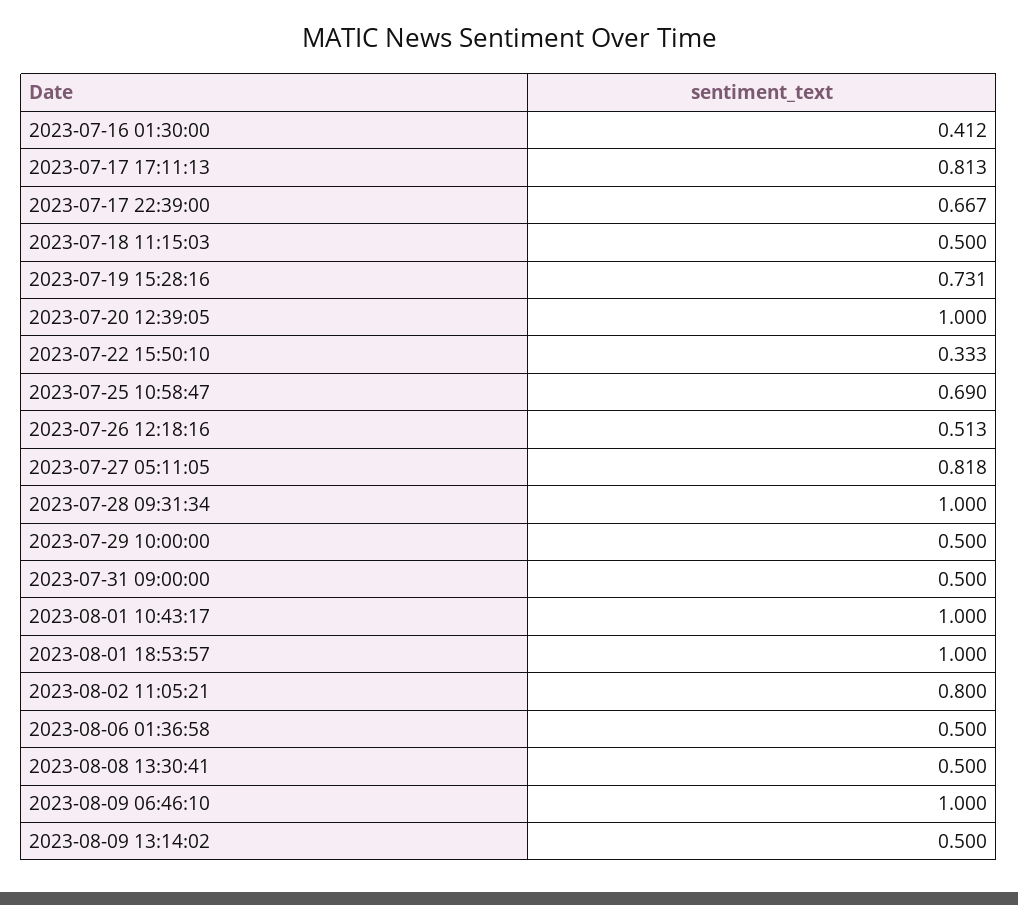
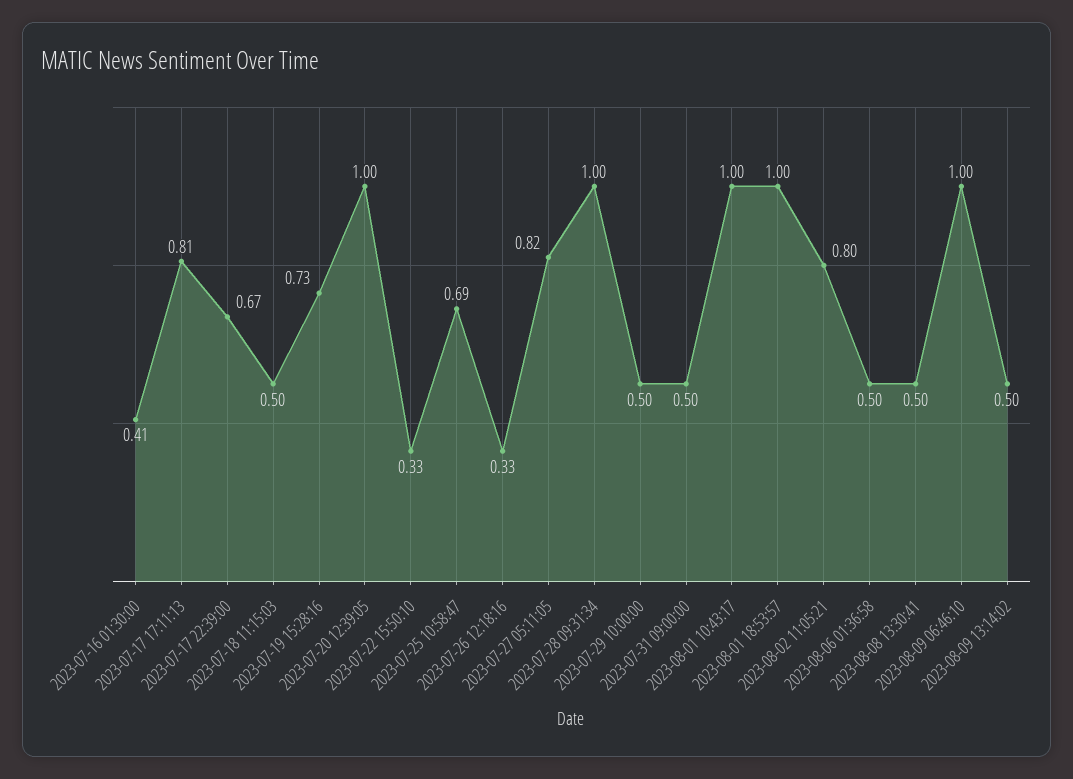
  {
    "2023-07-16 01:30:00": 0.412,
    "2023-07-17 17:11:13": 0.813,
    "2023-07-17 22:39:00": 0.667,
    "2023-07-18 11:15:03": 0.5,
    "2023-07-19 15:28:16": 0.731,
    "2023-07-20 12:39:05": 1,
    "2023-07-22 15:50:10": 0.333,
    "2023-07-25 10:58:47": 0.69,
-   "2023-07-26 12:18:16": 0.513,
+   "2023-07-26 12:18:16": 0.33,
    "2023-07-27 05:11:05": 0.818,
    "2023-07-28 09:31:34": 1,
    "2023-07-29 10:00:00": 0.5,
    "2023-07-31 09:00:00": 0.5,
    "2023-08-01 10:43:17": 1,
    "2023-08-01 18:53:57": 1,
    "2023-08-02 11:05:21": 0.8,
    "2023-08-06 01:36:58": 0.5,
    "2023-08-08 13:30:41": 0.5,
    "2023-08-09 06:46:10": 1,
    "2023-08-09 13:14:02": 0.5
  }

